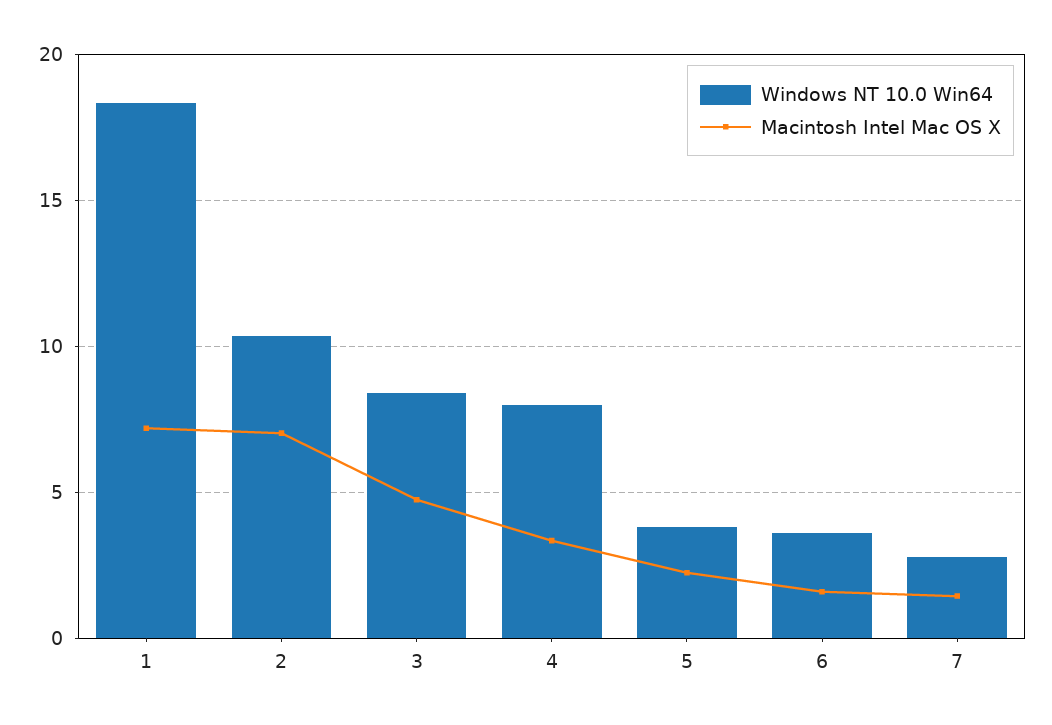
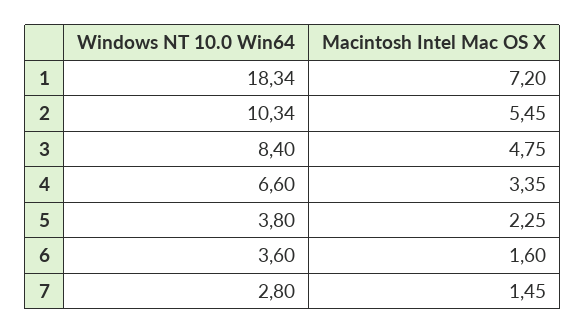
  {
    "Windows NT 10.0 Win64": {
      "1": 18.34,
      "2": 10.34,
      "3": 8.4,
-     "4": 8,
+     "4": 6.6,
      "5": 3.8,
      "6": 3.6,
      "7": 2.8
    },
    "Macintosh Intel Mac OS X": {
      "1": 7.2,
-     "2": 7,
+     "2": 5.45,
      "3": 4.75,
      "4": 3.35,
      "5": 2.25,
      "6": 1.6,
      "7": 1.45
    }
  }

